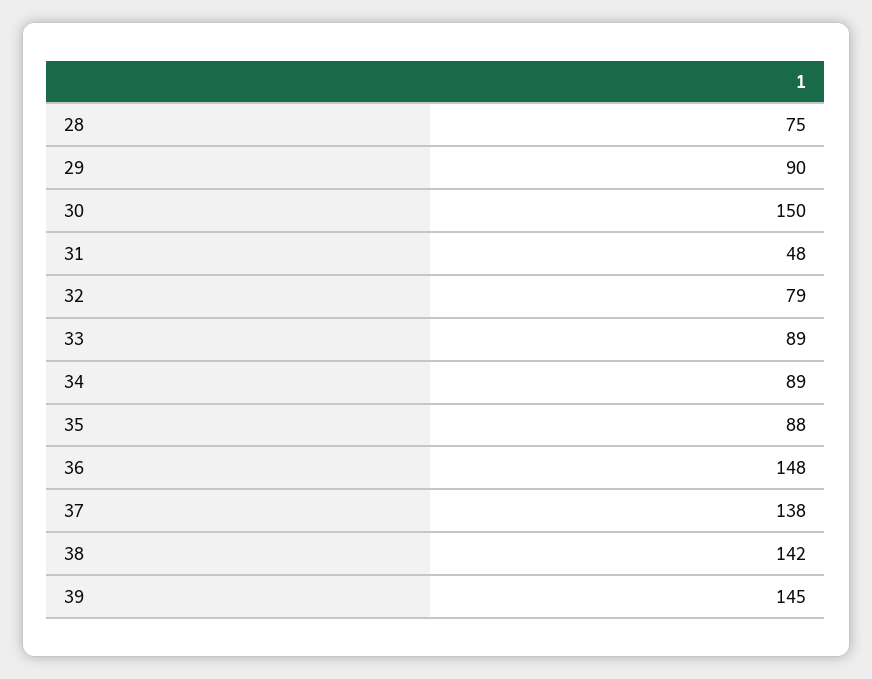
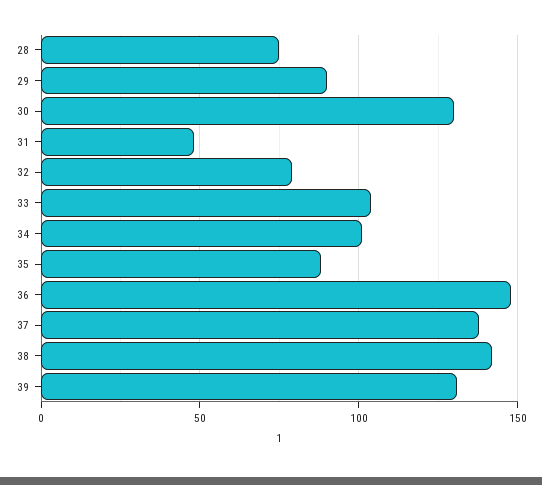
  {
    "28": 75,
    "29": 90,
-   "30": 150,
+   "30": 130,
    "31": 48,
    "32": 79,
-   "33": 89,
+   "33": 105,
-   "34": 89,
+   "34": 100,
    "35": 88,
    "36": 148,
    "37": 138,
    "38": 142,
-   "39": 145
+   "39": 130
  }

